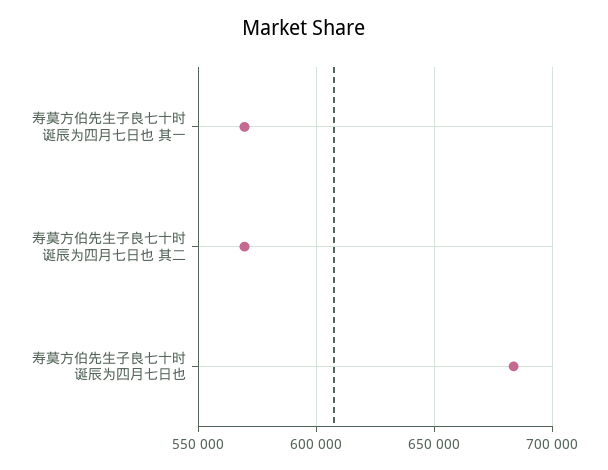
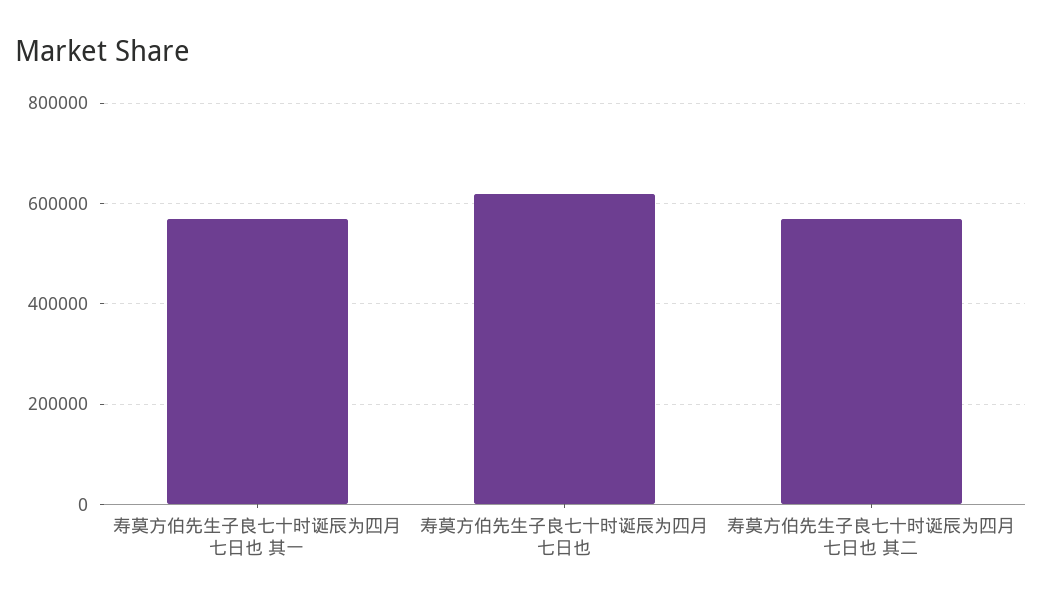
  {
    "寿莫方伯先生子良七十时诞辰为四月七日也 其一": 570000,
    "寿莫方伯先生子良七十时诞辰为四月七日也 其二": 570000,
-   "寿莫方伯先生子良七十时诞辰为四月七日也": 685000
+   "寿莫方伯先生子良七十时诞辰为四月七日也": 620000
  }

